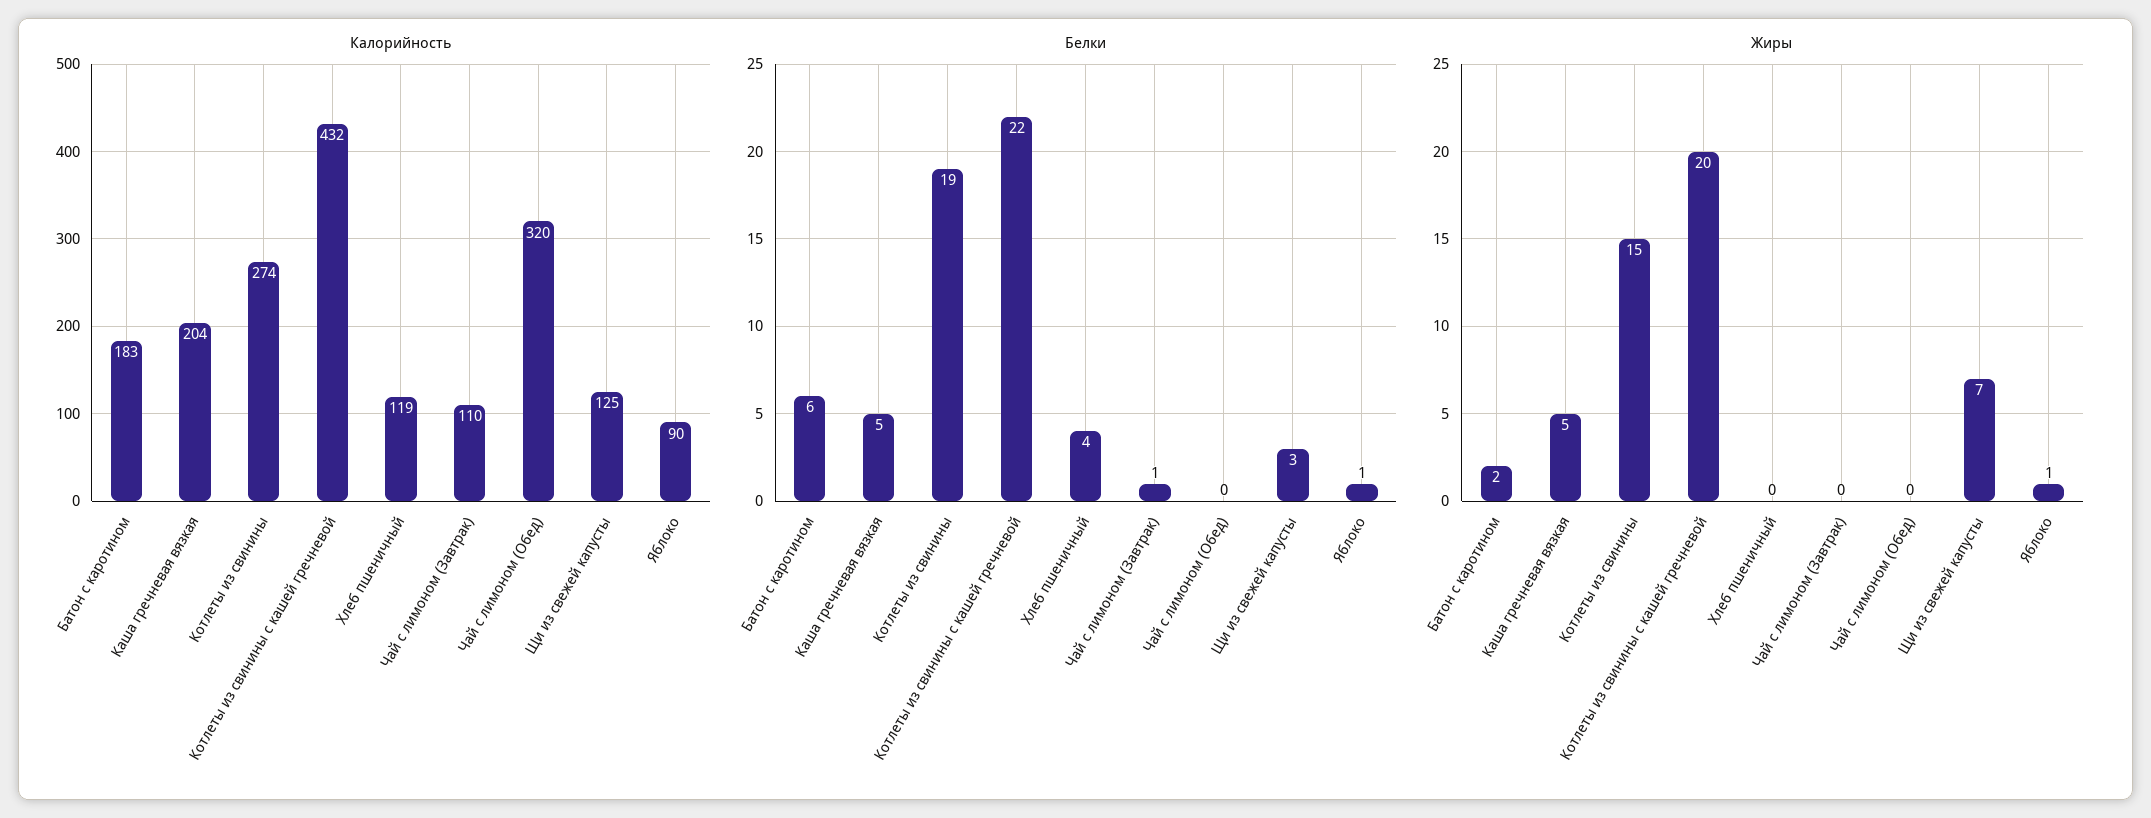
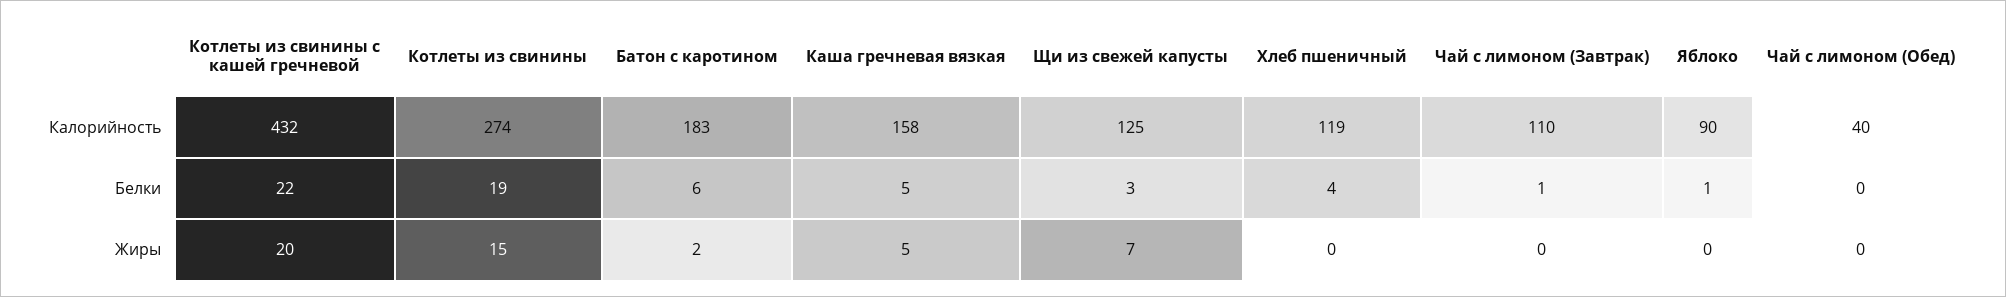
  {
    "Калорийность": {
      "Батон с каротином": 183,
-     "Каша гречневая вязкая": 204,
+     "Каша гречневая вязкая": 158,
      "Котлеты из свинины": 274,
      "Котлеты из свинины с кашей гречневой": 432,
      "Хлеб пшеничный": 119,
      "Чай с лимоном (Завтрак)": 110,
-     "Чай с лимоном (Обед)": 320,
+     "Чай с лимоном (Обед)": 40,
      "Щи из свежей капусты": 125,
      "Яблоко": 90
    },
    "Белки": {
      "Батон с каротином": 6,
      "Каша гречневая вязкая": 5,
      "Котлеты из свинины": 19,
      "Котлеты из свинины с кашей гречневой": 22,
      "Хлеб пшеничный": 4,
      "Чай с лимоном (Завтрак)": 1,
      "Чай с лимоном (Обед)": 0,
      "Щи из свежей капусты": 3,
      "Яблоко": 1
    },
    "Жиры": {
      "Батон с каротином": 2,
      "Каша гречневая вязкая": 5,
      "Котлеты из свинины": 15,
      "Котлеты из свинины с кашей гречневой": 20,
      "Хлеб пшеничный": 0,
      "Чай с лимоном (Завтрак)": 0,
      "Чай с лимоном (Обед)": 0,
      "Щи из свежей капусты": 7,
-     "Яблоко": 1
+     "Яблоко": 0
    }
  }

